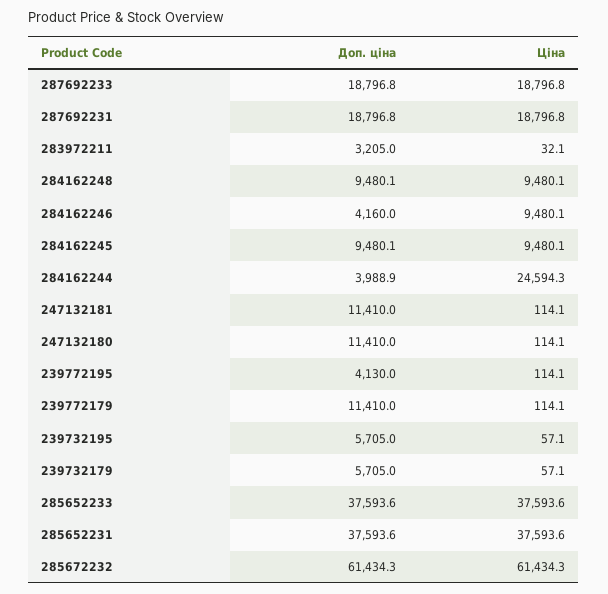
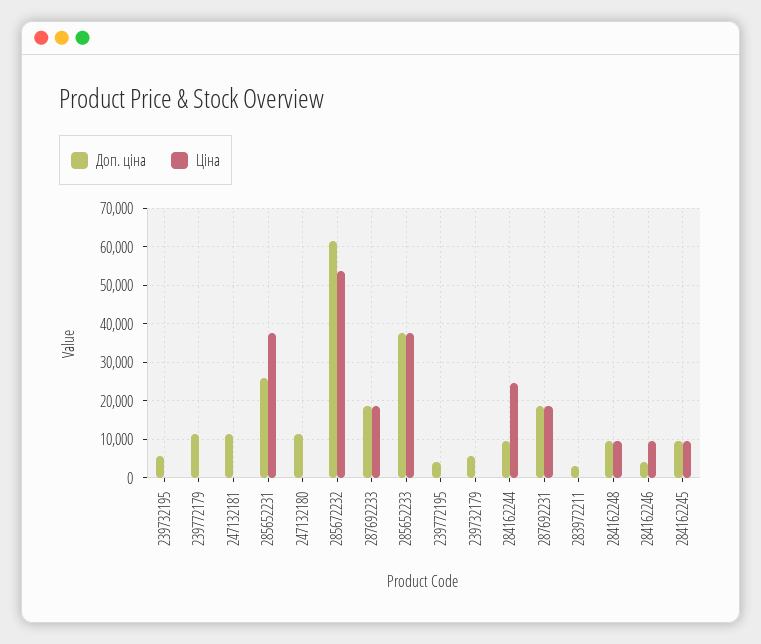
  {
    "Доп. ціна": {
      "287692233": 18796.8,
      "287692231": 18796.8,
      "283972211": 3205,
      "284162248": 9480.1,
      "284162246": 4160,
      "284162245": 9480.1,
-     "284162244": 3988.9,
+     "284162244": 10000,
      "247132181": 11410,
      "247132180": 11410,
      "239772195": 4130,
      "239772179": 11410,
      "239732195": 5705,
      "239732179": 5705,
      "285652233": 37593.6,
-     "285652231": 37593.6,
+     "285652231": 26000,
      "285672232": 61434.3
    },
    "Ціна": {
      "287692233": 18796.8,
      "287692231": 18796.8,
      "283972211": 32.1,
      "284162248": 9480.1,
      "284162246": 9480.1,
      "284162245": 9480.1,
      "284162244": 24594.3,
      "247132181": 114.1,
      "247132180": 114.1,
      "239772195": 114.1,
      "239772179": 114.1,
      "239732195": 57.1,
      "239732179": 57.1,
      "285652233": 37593.6,
      "285652231": 37593.6,
-     "285672232": 61434.3
+     "285672232": 54000
    }
  }

